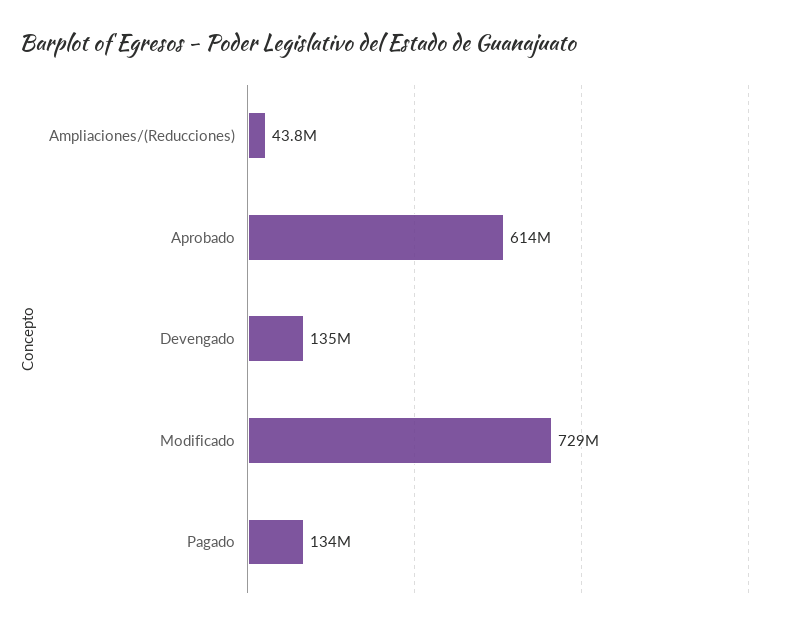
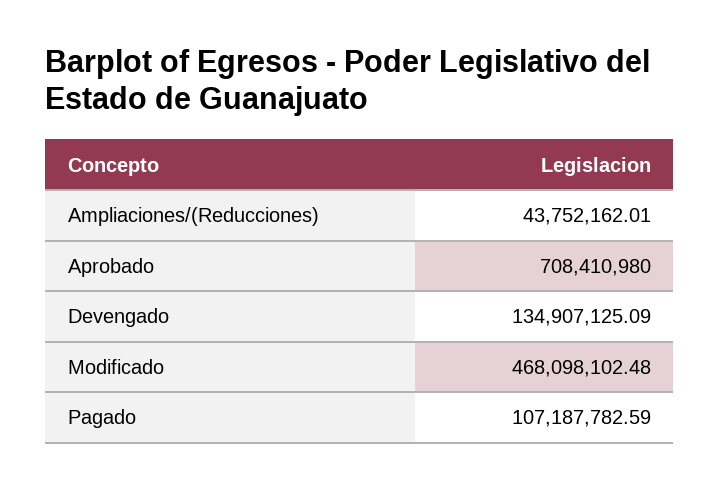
  {
    "Ampliaciones/(Reducciones)": 43752162.01,
-   "Aprobado": 614000000,
+   "Aprobado": 708410980,
    "Devengado": 134907125.09,
-   "Modificado": 729000000,
+   "Modificado": 468098102.48,
-   "Pagado": 134000000
+   "Pagado": 107187782.59
  }

